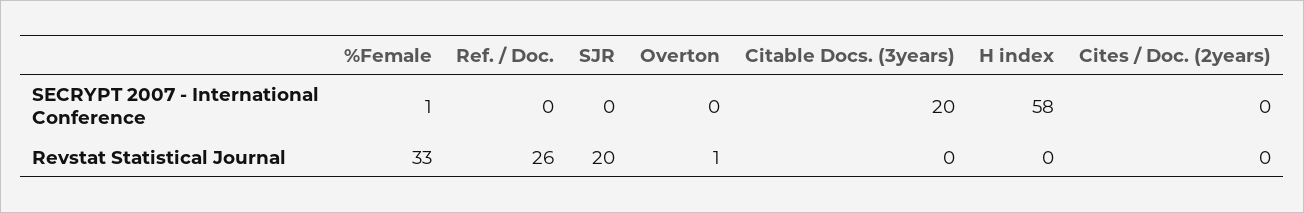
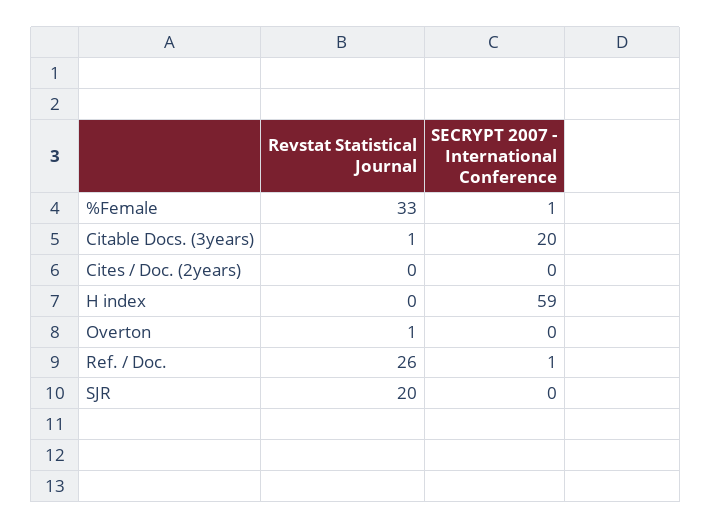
  {
    "%Female": {
      "SECRYPT 2007 - International Conference": 1,
      "Revstat Statistical Journal": 33
    },
    "Ref. / Doc.": {
-     "SECRYPT 2007 - International Conference": 0,
+     "SECRYPT 2007 - International Conference": 1,
      "Revstat Statistical Journal": 26
    },
    "SJR": {
      "SECRYPT 2007 - International Conference": 0,
      "Revstat Statistical Journal": 20
    },
    "Overton": {
      "SECRYPT 2007 - International Conference": 0,
      "Revstat Statistical Journal": 1
    },
    "Citable Docs. (3years)": {
      "SECRYPT 2007 - International Conference": 20,
-     "Revstat Statistical Journal": 0
+     "Revstat Statistical Journal": 1
    },
    "H index": {
-     "SECRYPT 2007 - International Conference": 58,
+     "SECRYPT 2007 - International Conference": 59,
      "Revstat Statistical Journal": 0
    },
    "Cites / Doc. (2years)": {
      "SECRYPT 2007 - International Conference": 0,
      "Revstat Statistical Journal": 0
    }
  }

